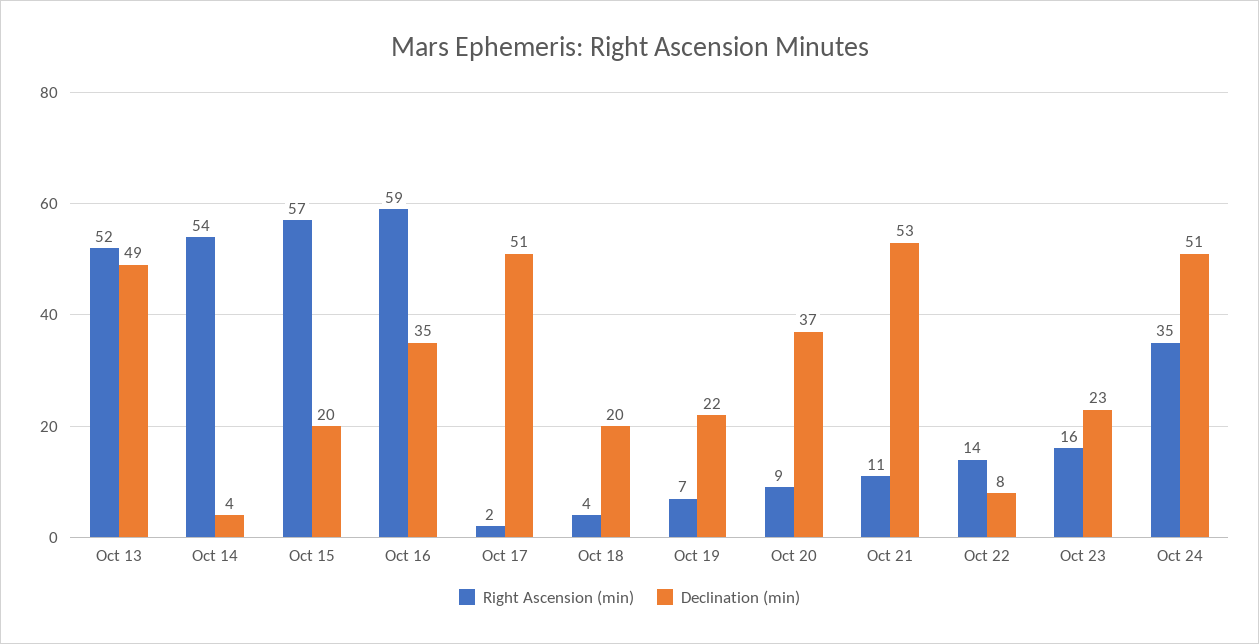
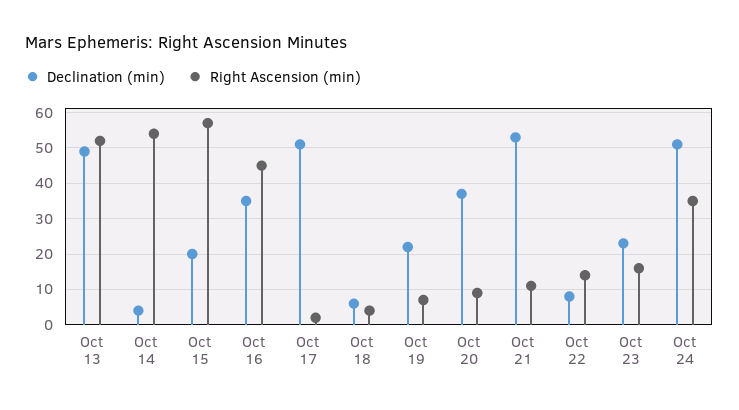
  {
    "Right Ascension (min)": {
      "Oct 13": 52,
      "Oct 14": 54,
      "Oct 15": 57,
-     "Oct 16": 59,
+     "Oct 16": 45,
      "Oct 17": 2,
      "Oct 18": 4,
      "Oct 19": 7,
      "Oct 20": 9,
      "Oct 21": 11,
      "Oct 22": 14,
      "Oct 23": 16,
      "Oct 24": 35
    },
    "Declination (min)": {
      "Oct 13": 49,
      "Oct 14": 4,
      "Oct 15": 20,
      "Oct 16": 35,
      "Oct 17": 51,
-     "Oct 18": 20,
+     "Oct 18": 5,
      "Oct 19": 22,
      "Oct 20": 37,
      "Oct 21": 53,
      "Oct 22": 8,
      "Oct 23": 23,
      "Oct 24": 51
    }
  }

